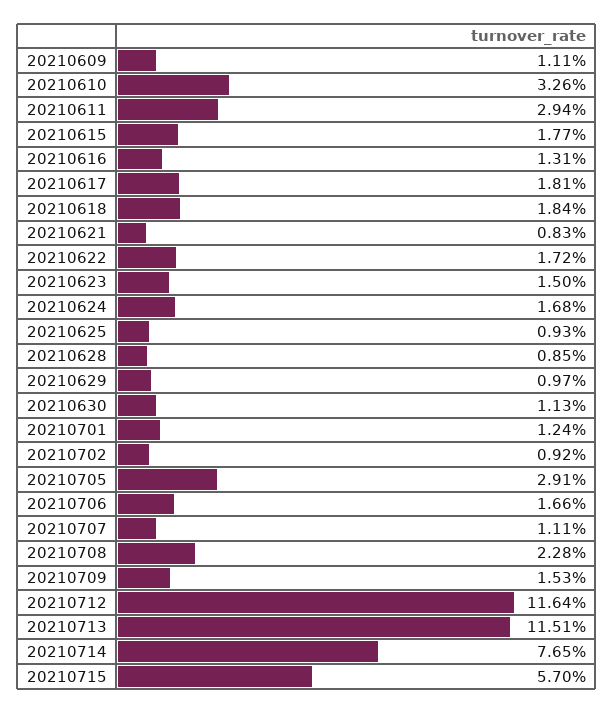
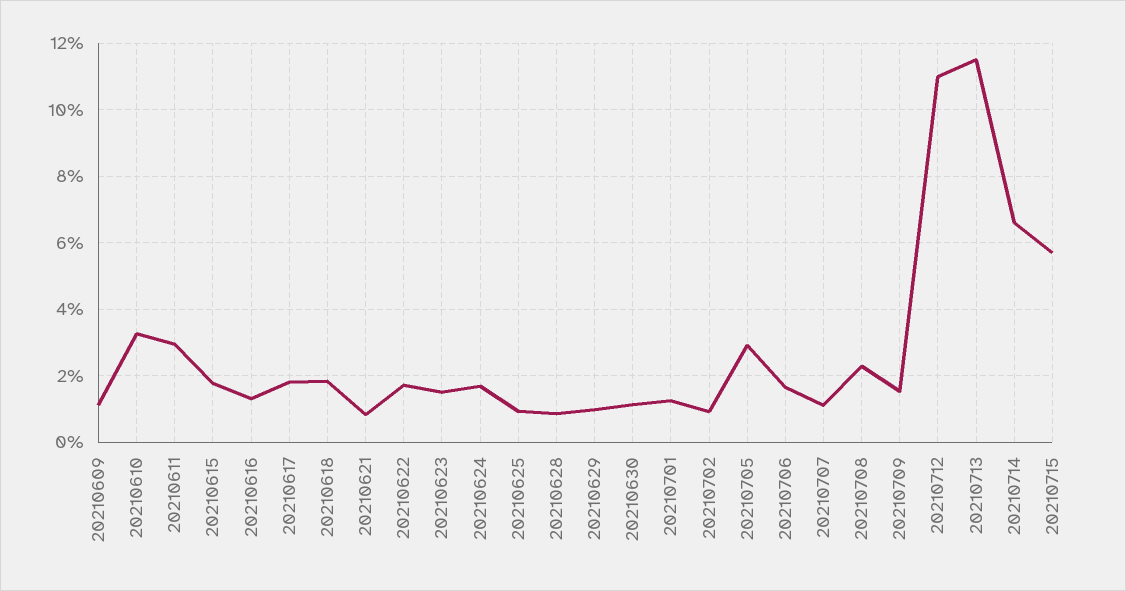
  {
    "20210609": 1.11,
    "20210610": 3.26,
    "20210611": 2.94,
    "20210615": 1.77,
    "20210616": 1.31,
    "20210617": 1.81,
    "20210618": 1.84,
    "20210621": 0.83,
    "20210622": 1.72,
    "20210623": 1.5,
    "20210624": 1.68,
    "20210625": 0.93,
    "20210628": 0.85,
    "20210629": 0.97,
    "20210630": 1.13,
    "20210701": 1.24,
    "20210702": 0.92,
    "20210705": 2.91,
    "20210706": 1.66,
    "20210707": 1.11,
    "20210708": 2.28,
    "20210709": 1.53,
-   "20210712": 11.64,
+   "20210712": 11,
    "20210713": 11.51,
-   "20210714": 7.65,
+   "20210714": 6.6,
    "20210715": 5.7
  }

